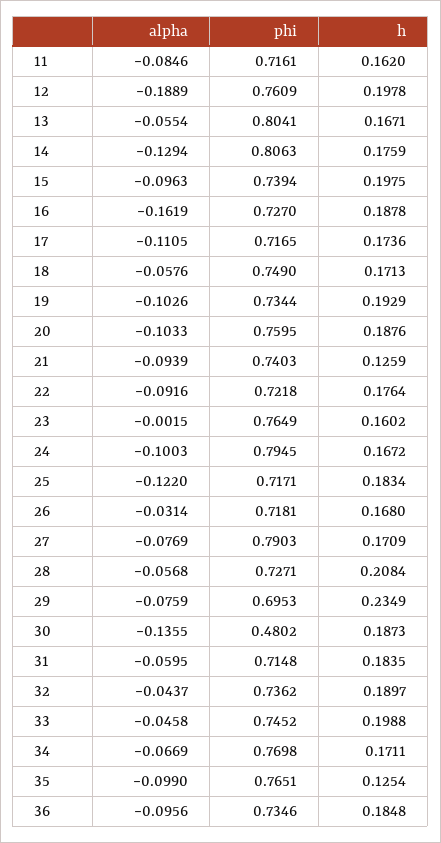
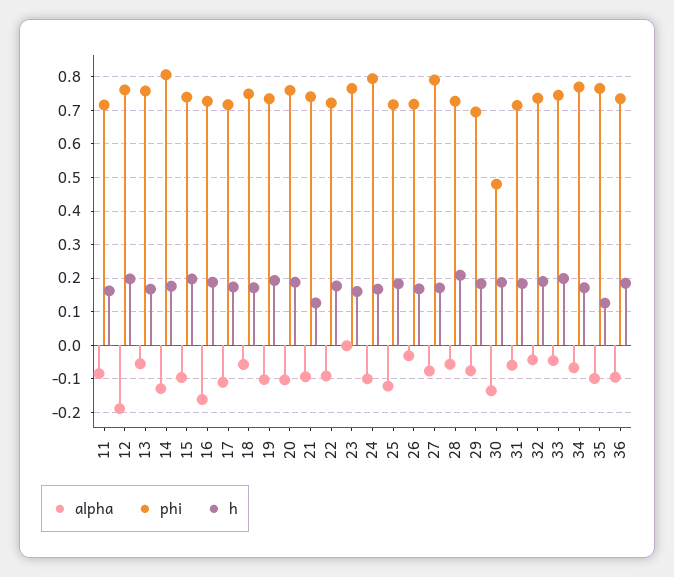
  {
    "alpha": {
      "11": -0.0846,
      "12": -0.1889,
      "13": -0.0554,
      "14": -0.1294,
      "15": -0.0963,
      "16": -0.1619,
      "17": -0.1105,
      "18": -0.0576,
      "19": -0.1026,
      "20": -0.1033,
      "21": -0.0939,
      "22": -0.0916,
      "23": -0.0015,
      "24": -0.1003,
      "25": -0.122,
      "26": -0.0314,
      "27": -0.0769,
      "28": -0.0568,
      "29": -0.0759,
      "30": -0.1355,
      "31": -0.0595,
      "32": -0.0437,
      "33": -0.0458,
      "34": -0.0669,
      "35": -0.099,
      "36": -0.0956
    },
    "phi": {
      "11": 0.7161,
      "12": 0.7609,
-     "13": 0.8041,
+     "13": 0.76,
      "14": 0.8063,
      "15": 0.7394,
      "16": 0.727,
      "17": 0.7165,
      "18": 0.749,
      "19": 0.7344,
      "20": 0.7595,
      "21": 0.7403,
      "22": 0.7218,
      "23": 0.7649,
      "24": 0.7945,
      "25": 0.7171,
      "26": 0.7181,
      "27": 0.7903,
      "28": 0.7271,
      "29": 0.6953,
      "30": 0.4802,
      "31": 0.7148,
      "32": 0.7362,
      "33": 0.7452,
      "34": 0.7698,
      "35": 0.7651,
      "36": 0.7346
    },
    "h": {
      "11": 0.162,
      "12": 0.1978,
      "13": 0.1671,
      "14": 0.1759,
      "15": 0.1975,
      "16": 0.1878,
      "17": 0.1736,
      "18": 0.1713,
      "19": 0.1929,
      "20": 0.1876,
      "21": 0.1259,
      "22": 0.1764,
      "23": 0.1602,
      "24": 0.1672,
      "25": 0.1834,
      "26": 0.168,
      "27": 0.1709,
      "28": 0.2084,
-     "29": 0.2349,
+     "29": 0.18,
      "30": 0.1873,
      "31": 0.1835,
      "32": 0.1897,
      "33": 0.1988,
      "34": 0.1711,
      "35": 0.1254,
      "36": 0.1848
    }
  }

